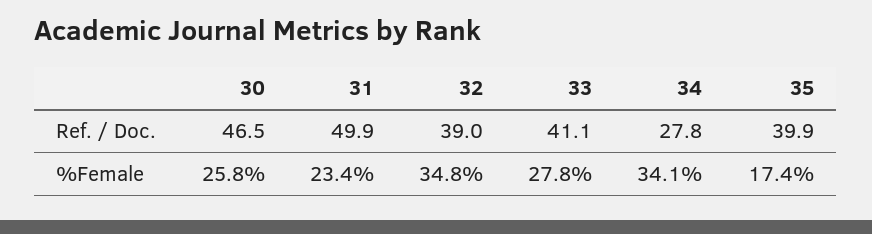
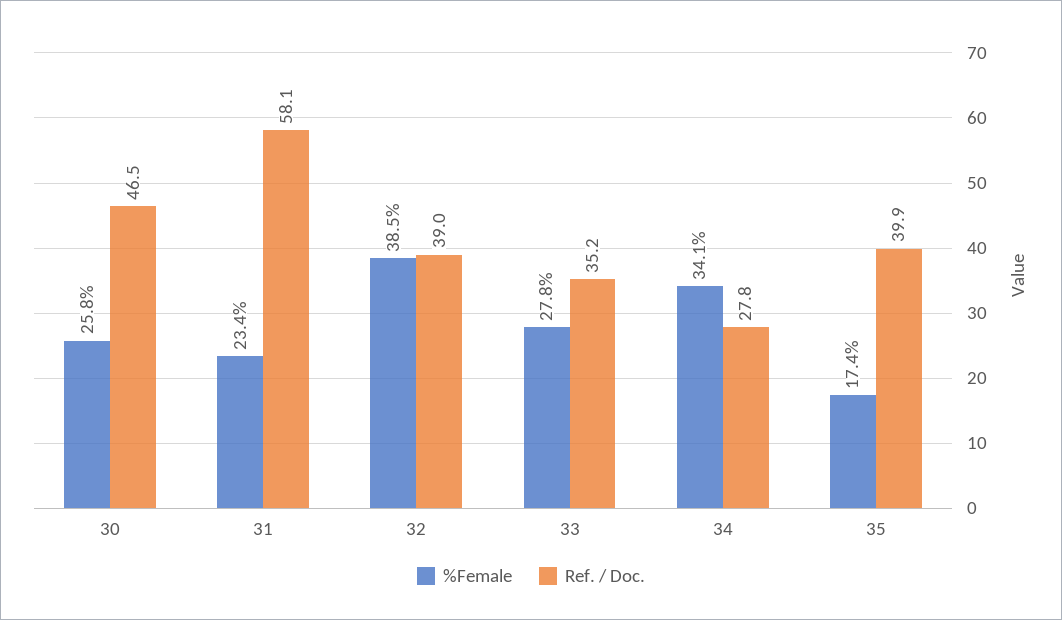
  {
    "Ref. / Doc.": {
      "30": 46.5,
-     "31": 49.9,
+     "31": 58.1,
      "32": 39,
-     "33": 41.1,
+     "33": 35.2,
      "34": 27.8,
      "35": 39.9
    },
    "%Female": {
      "30": 25.8,
      "31": 23.4,
-     "32": 34.8,
+     "32": 38.5,
      "33": 27.8,
      "34": 34.1,
      "35": 17.4
    }
  }

